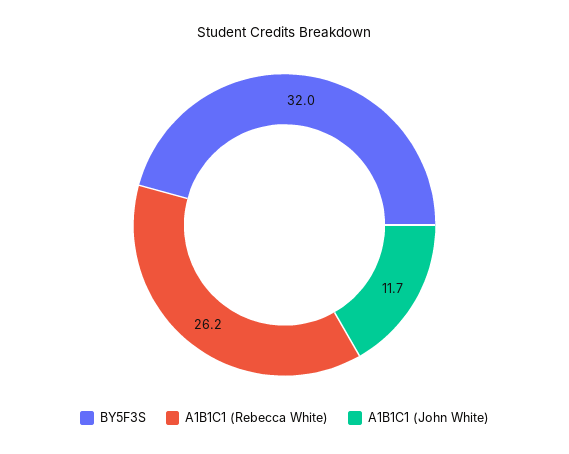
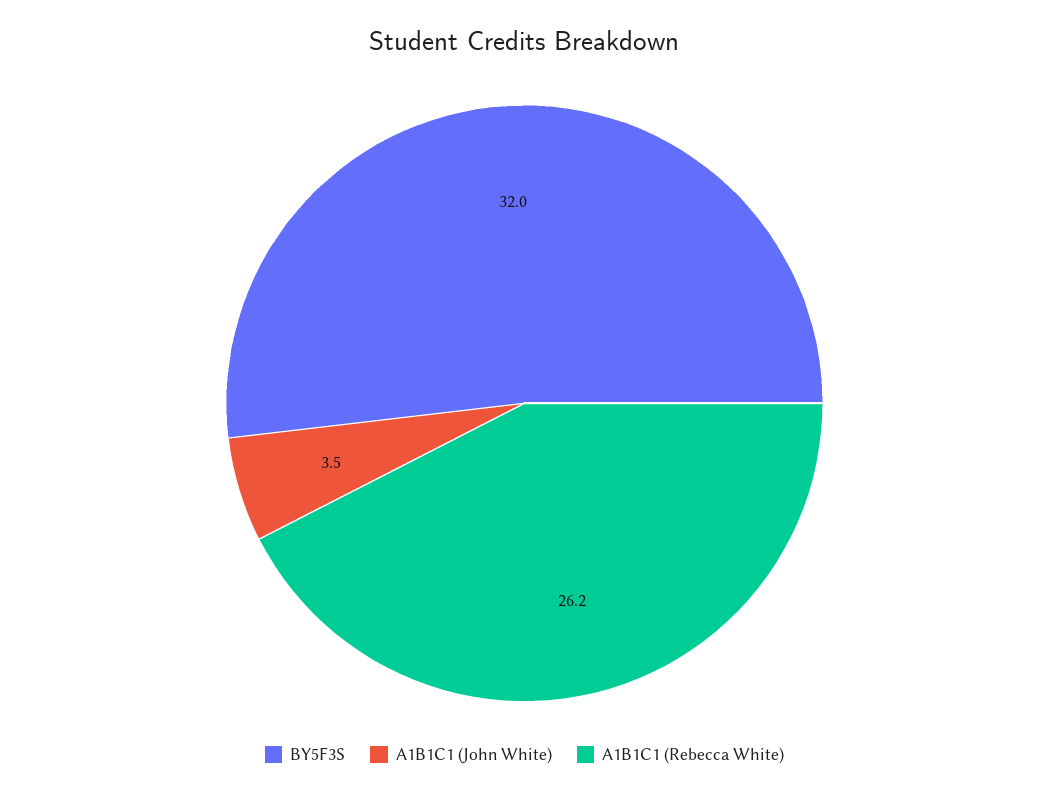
  {
    "BY5F3S": 32,
    "A1B1C1 (Rebecca White)": 26.2,
-   "A1B1C1 (John White)": 11.7
+   "A1B1C1 (John White)": 3.5
  }

